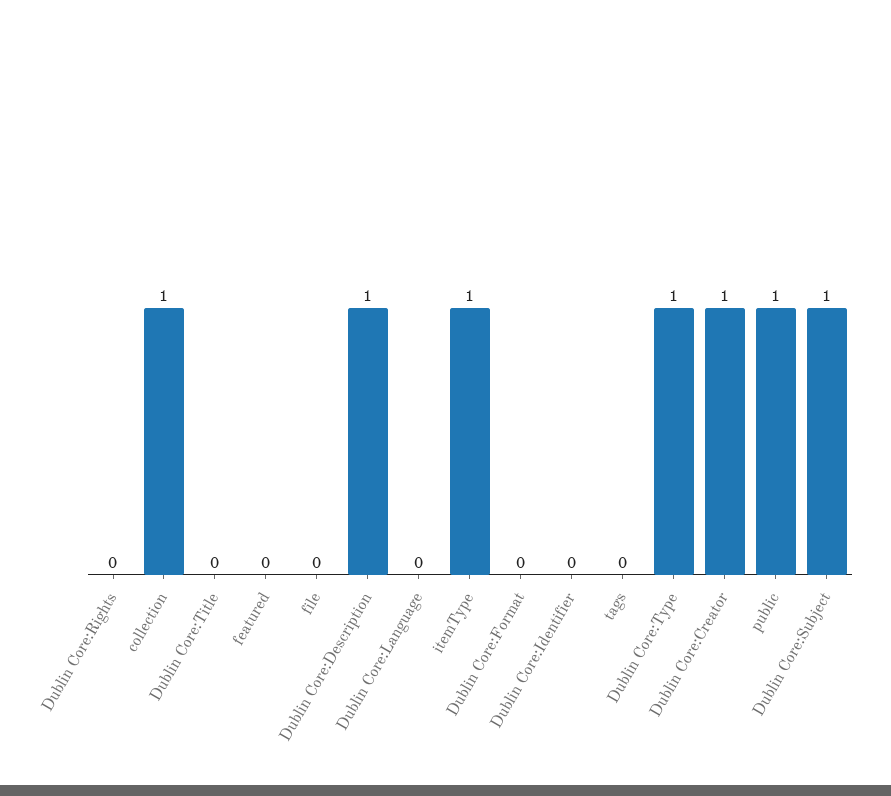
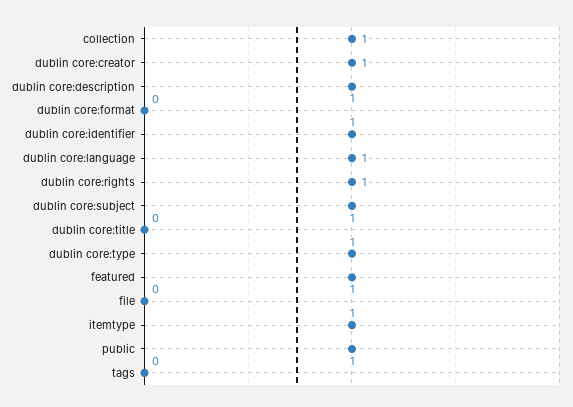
  {
-   "Dublin Core:Rights": 0,
+   "Dublin Core:Rights": 1,
    "collection": 1,
    "Dublin Core:Title": 0,
-   "featured": 0,
+   "featured": 1,
    "file": 0,
    "Dublin Core:Description": 1,
-   "Dublin Core:Language": 0,
+   "Dublin Core:Language": 1,
    "itemType": 1,
    "Dublin Core:Format": 0,
-   "Dublin Core:Identifier": 0,
+   "Dublin Core:Identifier": 1,
    "tags": 0,
    "Dublin Core:Type": 1,
    "Dublin Core:Creator": 1,
    "public": 1,
    "Dublin Core:Subject": 1
  }

